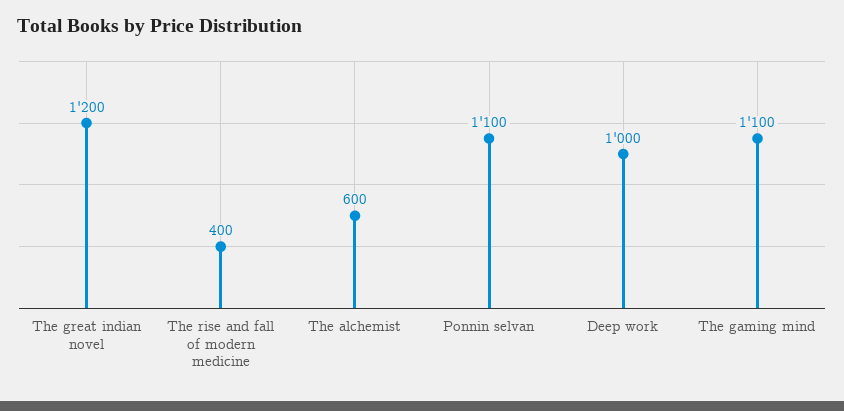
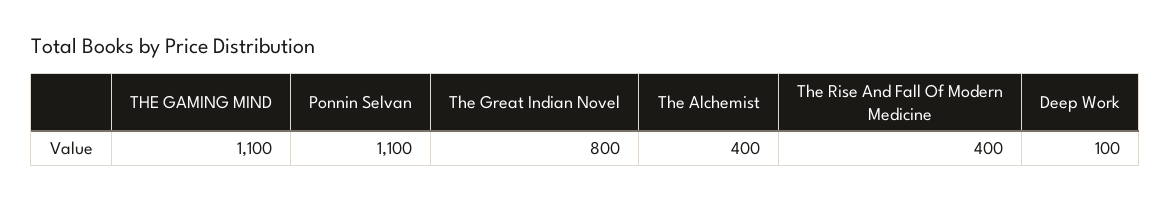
  {
-   "The great indian novel": 1200,
+   "The great indian novel": 800,
    "The rise and fall of modern medicine": 400,
-   "The alchemist": 600,
+   "The alchemist": 400,
    "Ponnin selvan": 1100,
-   "Deep work": 1000,
+   "Deep work": 100,
    "The gaming mind": 1100
  }

